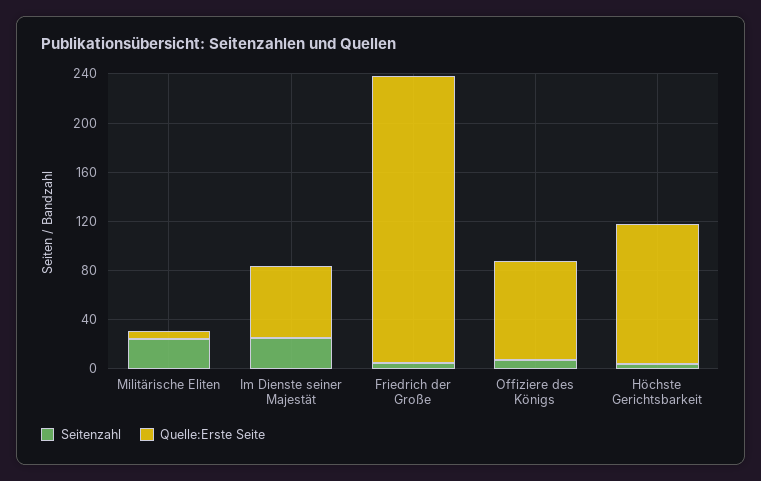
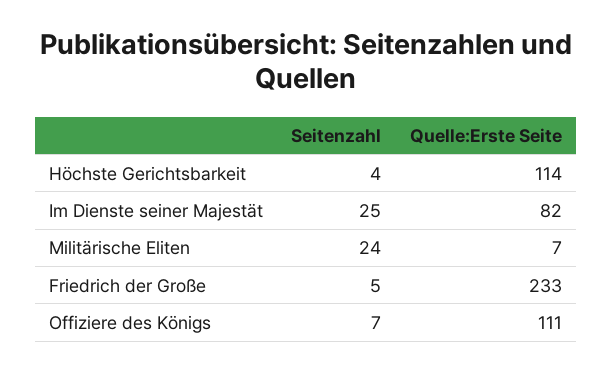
  {
    "Seitenzahl": {
      "Militärische Eliten": 24,
      "Im Dienste seiner Majestät": 25,
      "Friedrich der Große": 5,
      "Offiziere des Königs": 7,
      "Höchste Gerichtsbarkeit": 4
    },
    "Quelle:Erste Seite": {
      "Militärische Eliten": 7,
-     "Im Dienste seiner Majestät": 60,
+     "Im Dienste seiner Majestät": 82,
      "Friedrich der Große": 233,
-     "Offiziere des Königs": 80,
+     "Offiziere des Königs": 111,
      "Höchste Gerichtsbarkeit": 114
    }
  }

